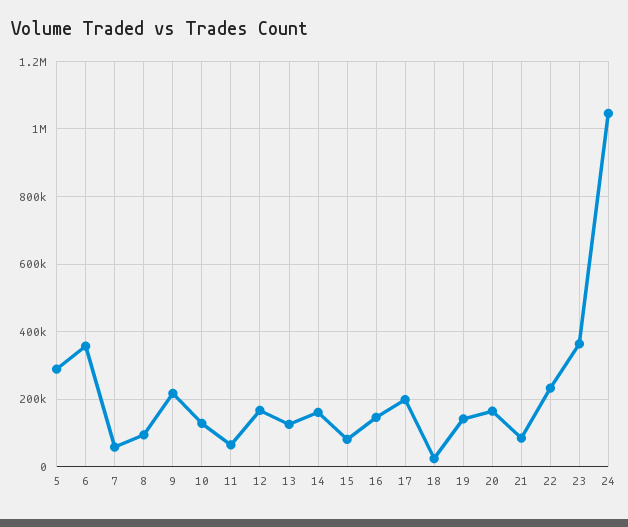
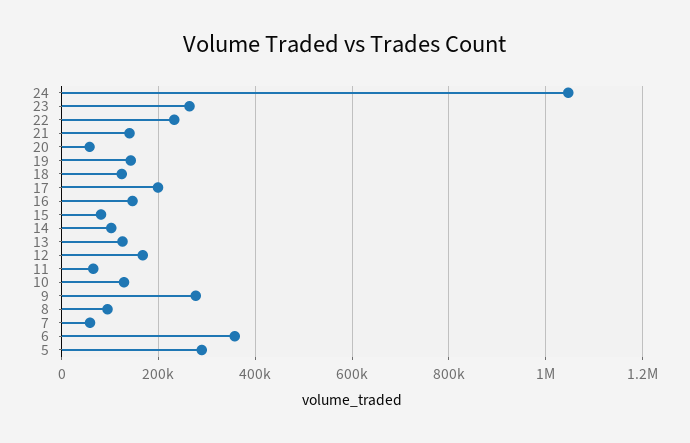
  {
    "5": 280000,
    "6": 360000,
    "7": 60000,
    "8": 100000,
-   "9": 220000,
+   "9": 280000,
    "10": 120000,
    "11": 60000,
    "12": 160000,
    "13": 120000,
-   "14": 160000,
+   "14": 100000,
    "15": 80000,
    "16": 140000,
    "17": 200000,
-   "18": 20000,
+   "18": 120000,
    "19": 140000,
-   "20": 160000,
+   "20": 60000,
-   "21": 80000,
+   "21": 140000,
    "22": 240000,
-   "23": 360000,
+   "23": 260000,
    "24": 1040000
  }

